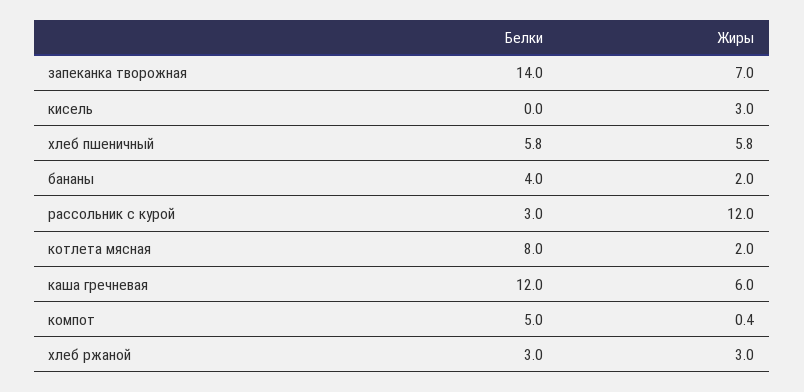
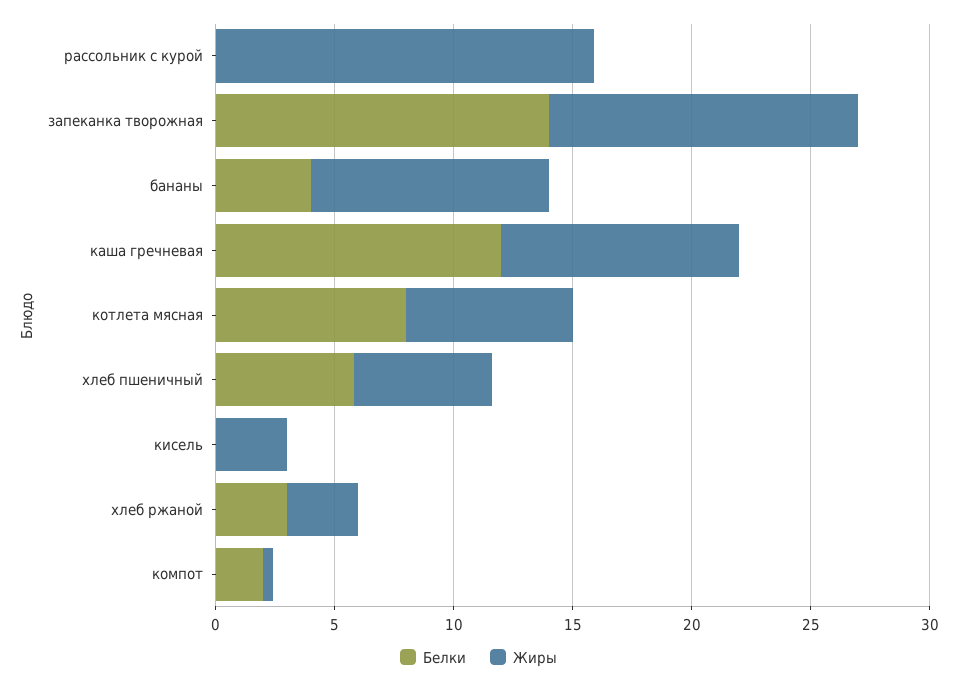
  {
    "Белки": {
      "запеканка творожная": 14,
      "кисель": 0,
      "хлеб пшеничный": 5.8,
      "бананы": 4,
-     "рассольник с курой": 3,
+     "рассольник с курой": 0,
      "котлета мясная": 8,
      "каша гречневая": 12,
-     "компот": 5,
+     "компот": 2,
      "хлеб ржаной": 3
    },
    "Жиры": {
-     "запеканка творожная": 7,
+     "запеканка творожная": 13,
      "кисель": 3,
      "хлеб пшеничный": 5.8,
-     "бананы": 2,
+     "бананы": 10,
-     "рассольник с курой": 12,
+     "рассольник с курой": 16,
-     "котлета мясная": 2,
+     "котлета мясная": 7,
-     "каша гречневая": 6,
+     "каша гречневая": 10,
      "компот": 0.4,
      "хлеб ржаной": 3
    }
  }

